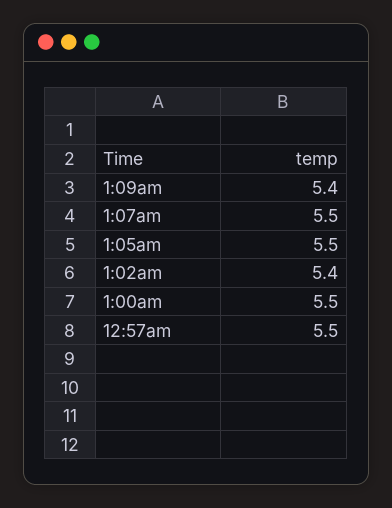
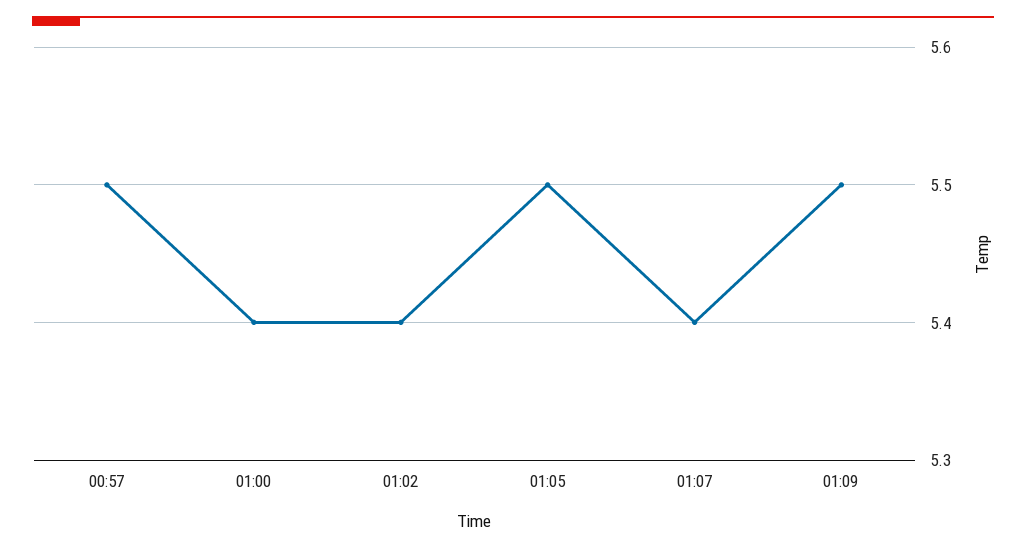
  {
-   "1:09am": 5.4,
+   "1:09am": 5.5,
-   "1:07am": 5.5,
+   "1:07am": 5.4,
    "1:05am": 5.5,
    "1:02am": 5.4,
-   "1:00am": 5.5,
+   "1:00am": 5.4,
    "12:57am": 5.5
  }

